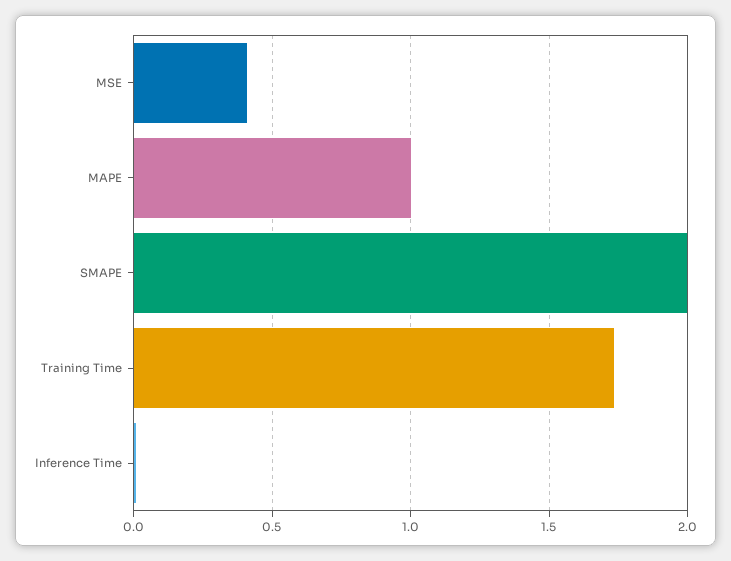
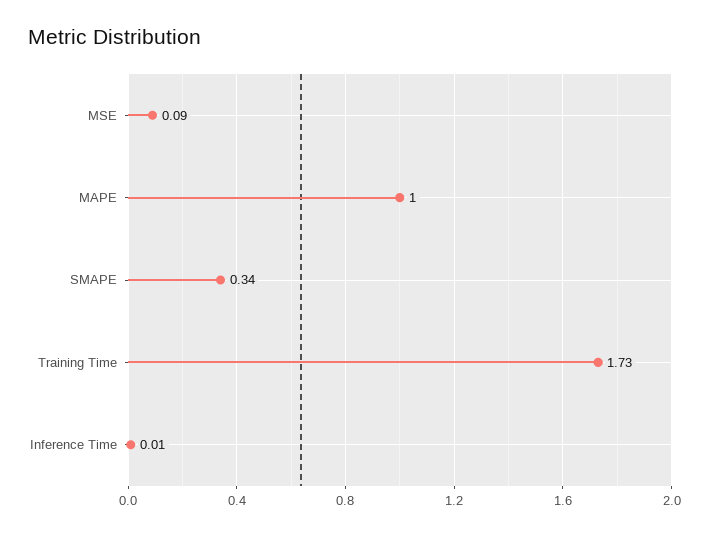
  {
-   "MSE": 0.4,
+   "MSE": 0.09,
    "MAPE": 1,
-   "SMAPE": 2,
+   "SMAPE": 0.34,
    "Training Time": 1.73,
    "Inference Time": 0.01
  }

